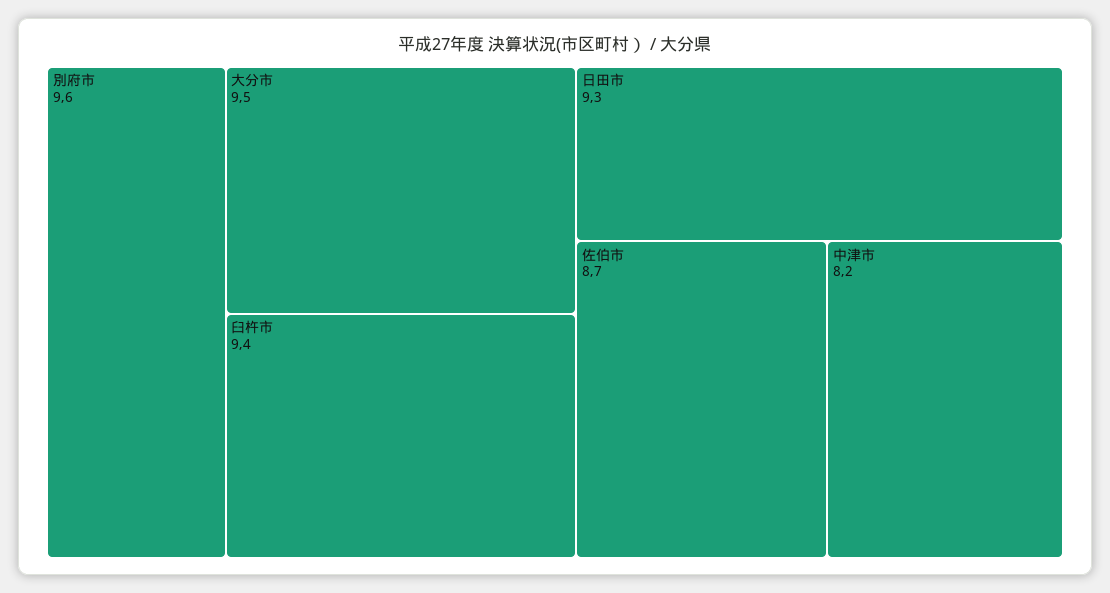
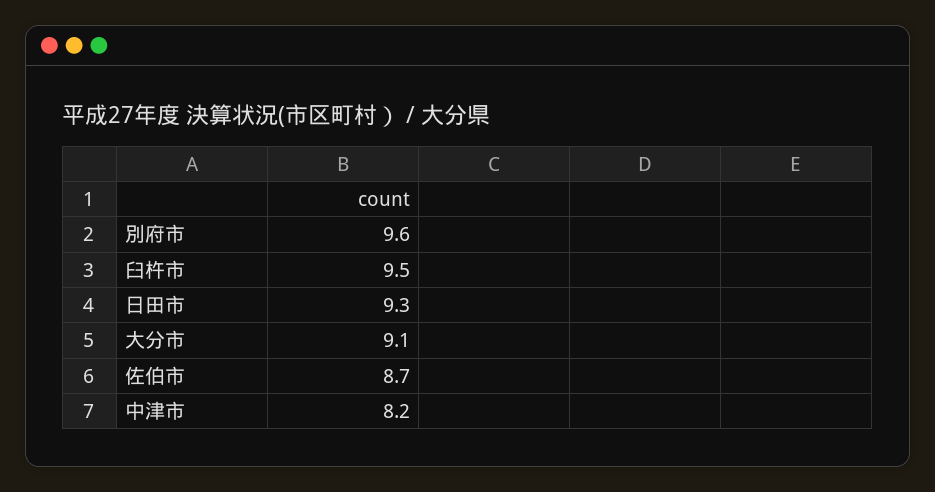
  {
    "別府市": 9.6,
-   "大分市": 9.5,
+   "大分市": 9.1,
-   "臼杵市": 9.4,
+   "臼杵市": 9.5,
    "日田市": 9.3,
    "佐伯市": 8.7,
    "中津市": 8.2
  }

